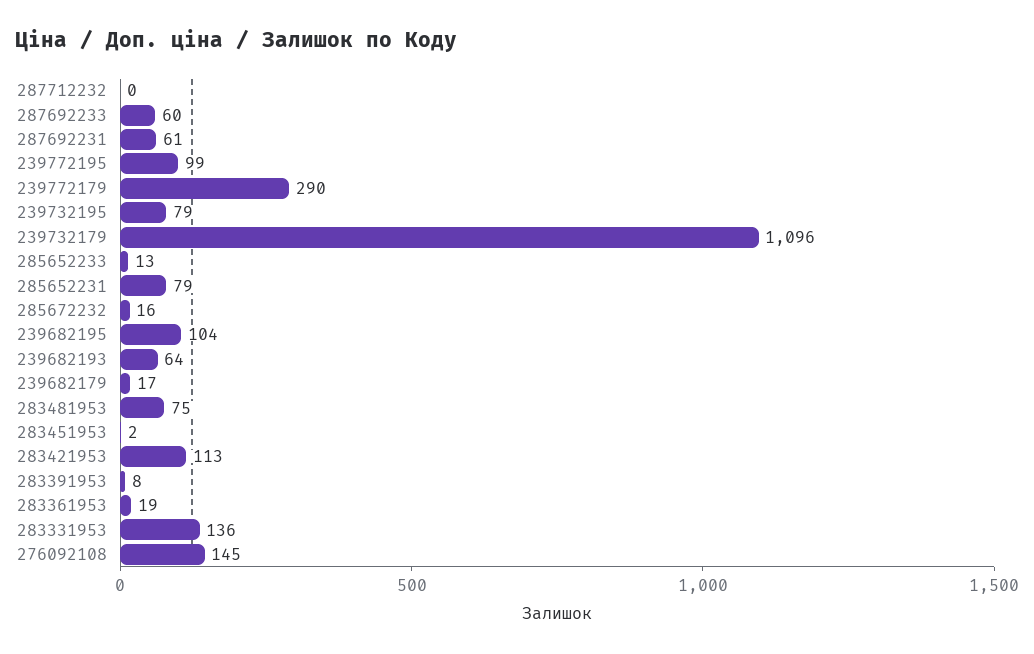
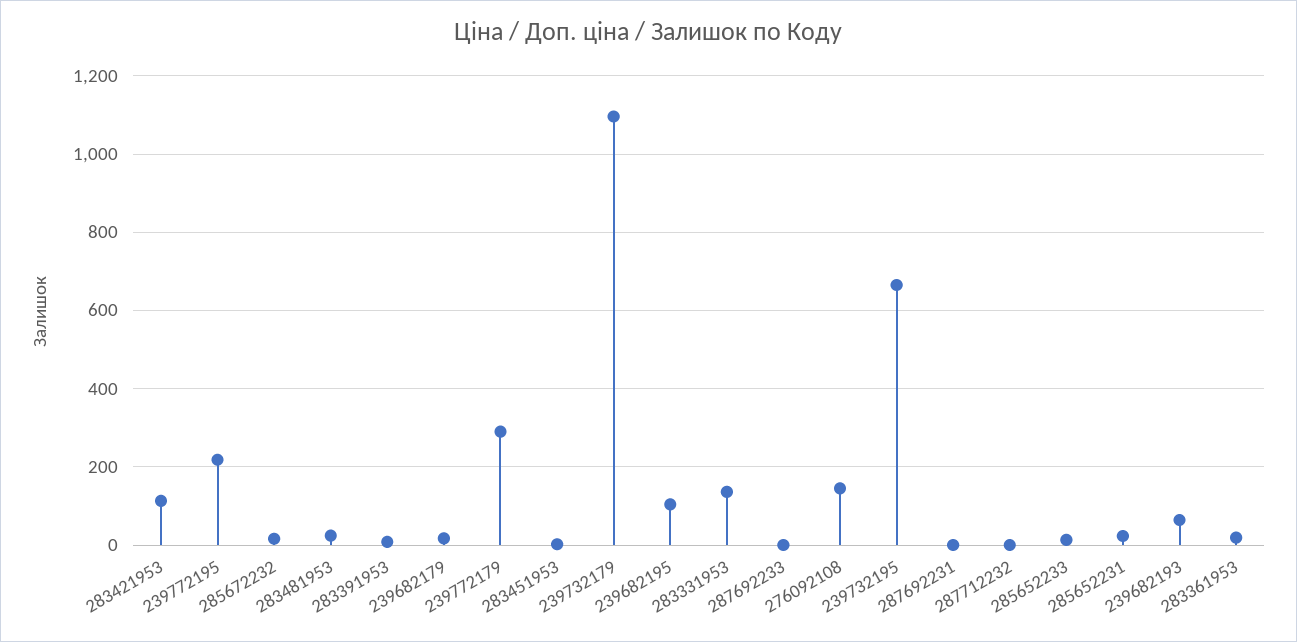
  {
    "287712232": 0,
-   "287692233": 60,
+   "287692233": 0,
-   "287692231": 61,
+   "287692231": 0,
-   "239772195": 99,
+   "239772195": 220,
    "239772179": 290,
-   "239732195": 79,
+   "239732195": 660,
    "239732179": 1096,
    "285652233": 13,
-   "285652231": 79,
+   "285652231": 20,
    "285672232": 16,
    "239682195": 104,
    "239682193": 64,
    "239682179": 17,
-   "283481953": 75,
+   "283481953": 20,
    "283451953": 2,
    "283421953": 113,
    "283391953": 8,
    "283361953": 19,
    "283331953": 136,
    "276092108": 145
  }

